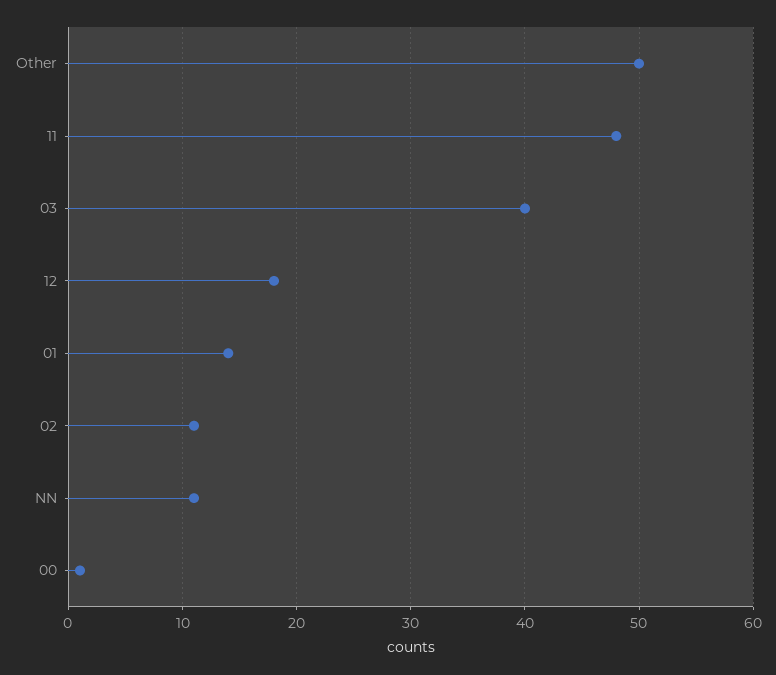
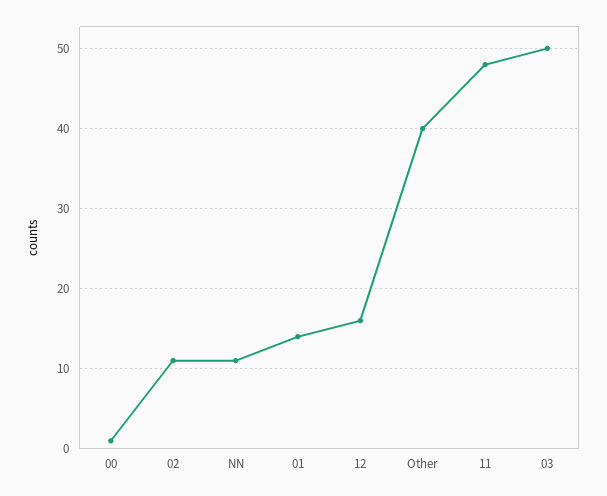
  {
-   "Other": 50,
+   "Other": 40,
    "11": 48,
-   "03": 40,
+   "03": 50,
-   "12": 18,
+   "12": 16,
    "01": 14,
    "02": 11,
    "NN": 11,
    "00": 1
  }

